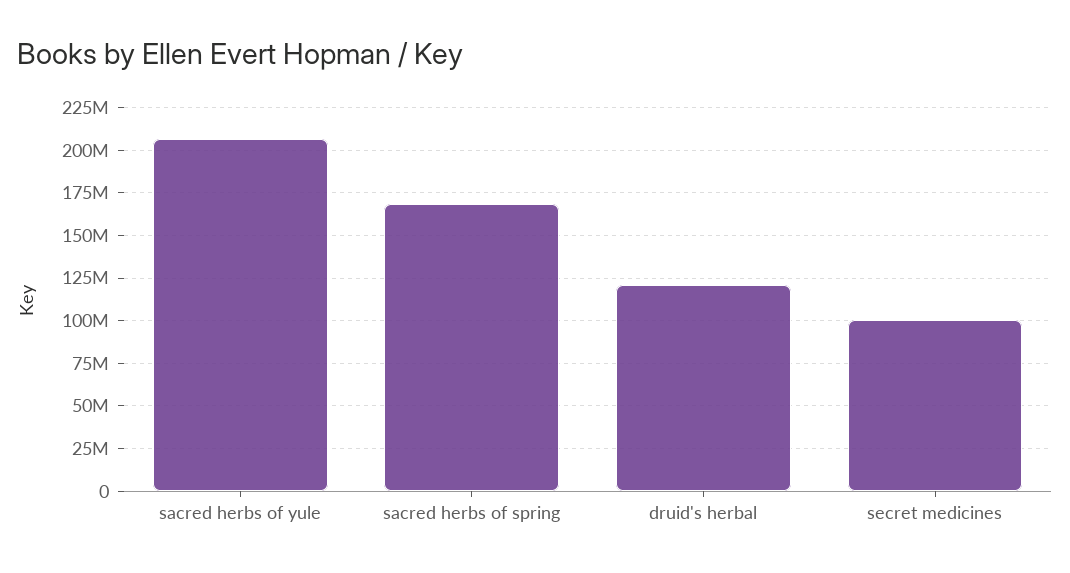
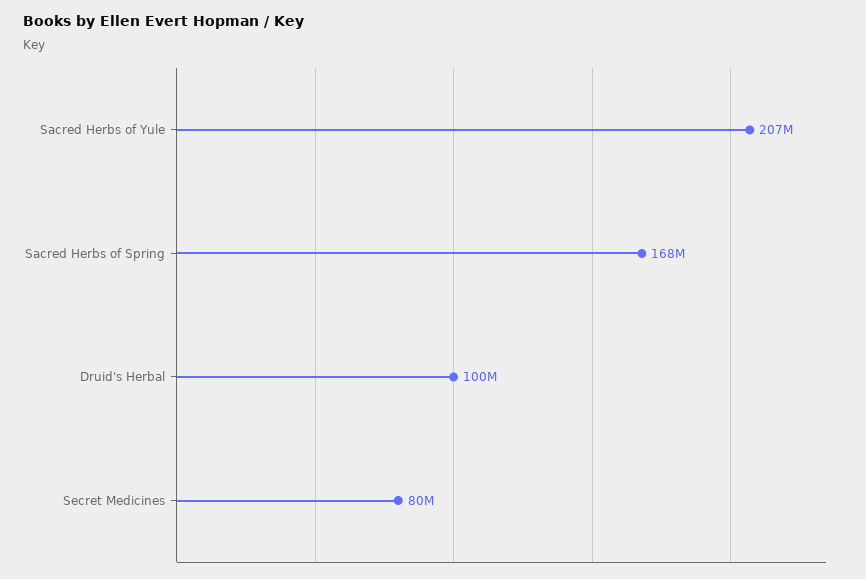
  {
    "sacred herbs of yule": 207000000,
    "sacred herbs of spring": 168000000,
-   "druid's herbal": 120000000,
+   "druid's herbal": 100000000,
-   "secret medicines": 100000000
+   "secret medicines": 80000000
  }

